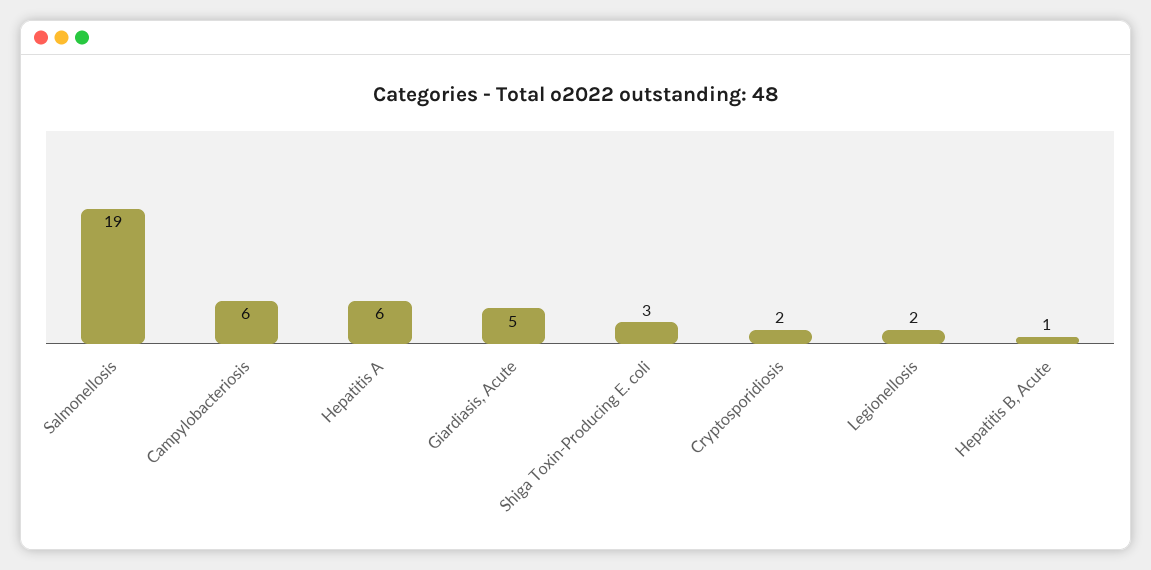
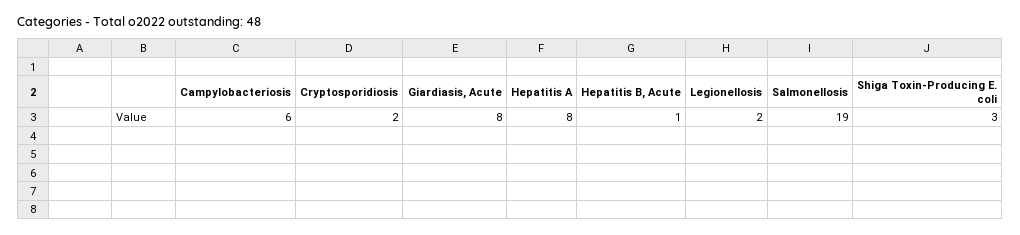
  {
    "Salmonellosis": 19,
    "Campylobacteriosis": 6,
-   "Hepatitis A": 6,
+   "Hepatitis A": 8,
-   "Giardiasis, Acute": 5,
+   "Giardiasis, Acute": 8,
    "Shiga Toxin-Producing E. coli": 3,
    "Cryptosporidiosis": 2,
    "Legionellosis": 2,
    "Hepatitis B, Acute": 1
  }

